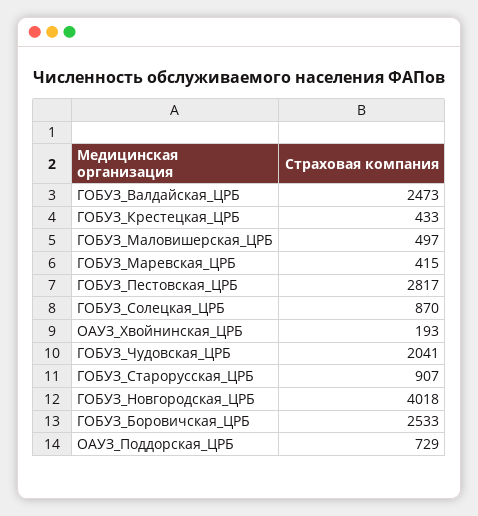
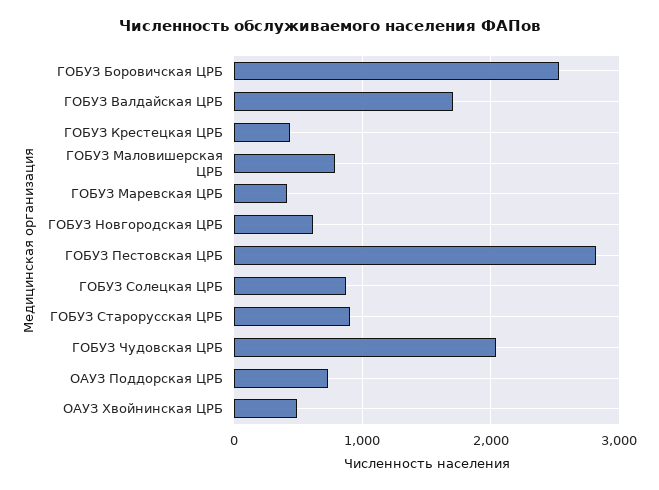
  {
-   "ГОБУЗ_Валдайская_ЦРБ": 2473,
+   "ГОБУЗ_Валдайская_ЦРБ": 1700,
    "ГОБУЗ_Крестецкая_ЦРБ": 433,
-   "ГОБУЗ_Маловишерская_ЦРБ": 497,
+   "ГОБУЗ_Маловишерская_ЦРБ": 800,
    "ГОБУЗ_Маревская_ЦРБ": 415,
    "ГОБУЗ_Пестовская_ЦРБ": 2817,
    "ГОБУЗ_Солецкая_ЦРБ": 870,
-   "ОАУЗ_Хвойнинская_ЦРБ": 193,
+   "ОАУЗ_Хвойнинская_ЦРБ": 500,
    "ГОБУЗ_Чудовская_ЦРБ": 2041,
    "ГОБУЗ_Старорусская_ЦРБ": 907,
-   "ГОБУЗ_Новгородская_ЦРБ": 4018,
+   "ГОБУЗ_Новгородская_ЦРБ": 600,
    "ГОБУЗ_Боровичская_ЦРБ": 2533,
    "ОАУЗ_Поддорская_ЦРБ": 729
  }

